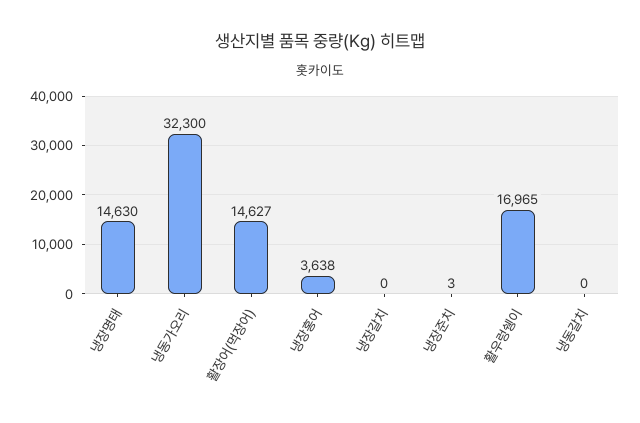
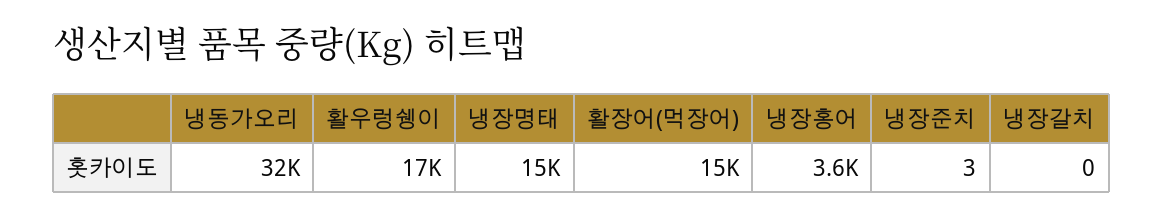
  {
    "냉장명태": 14630,
    "냉동가오리": 32300,
    "활장어(먹장어)": 14627,
    "냉장홍어": 3638,
    "냉장갈치": 0,
    "냉장준치": 3,
-   "활우렁쉥이": 16965,
+   "활우렁쉥이": 16965
-   "냉동갈치": 0
  }

